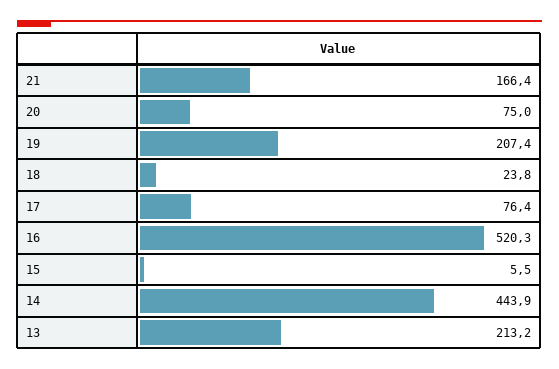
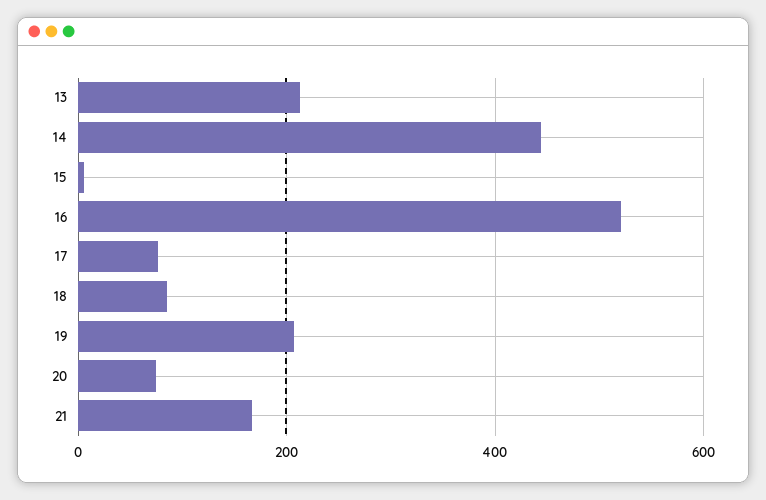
  {
    "21": 166.4,
    "20": 75,
    "19": 207.4,
-   "18": 23.8,
+   "18": 80,
    "17": 76.4,
    "16": 520.3,
    "15": 5.5,
    "14": 443.9,
    "13": 213.2
  }

